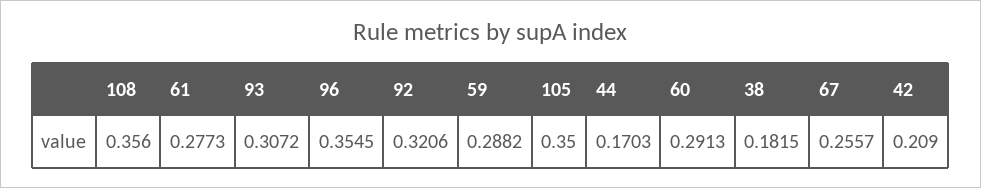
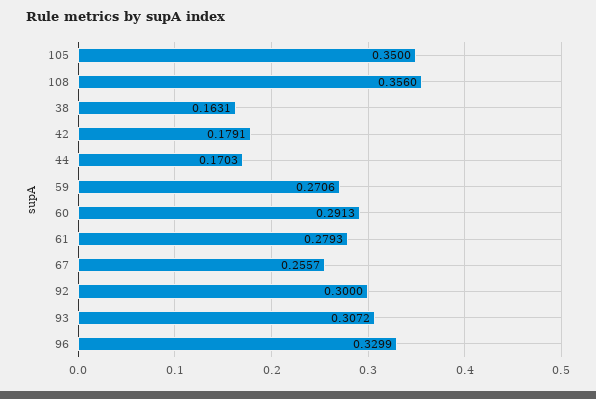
  {
    "108": 0.356,
-   "61": 0.2773,
+   "61": 0.2793,
    "93": 0.3072,
-   "96": 0.3545,
+   "96": 0.3299,
-   "92": 0.3206,
+   "92": 0.3,
-   "59": 0.2882,
+   "59": 0.2706,
    "105": 0.35,
    "44": 0.1703,
    "60": 0.2913,
-   "38": 0.1815,
+   "38": 0.1631,
    "67": 0.2557,
-   "42": 0.209
+   "42": 0.1791
  }

